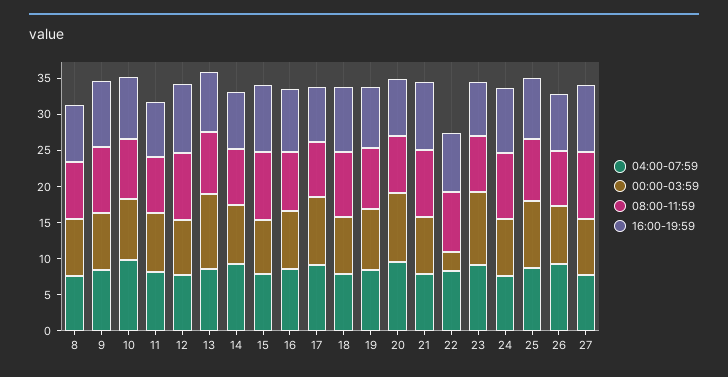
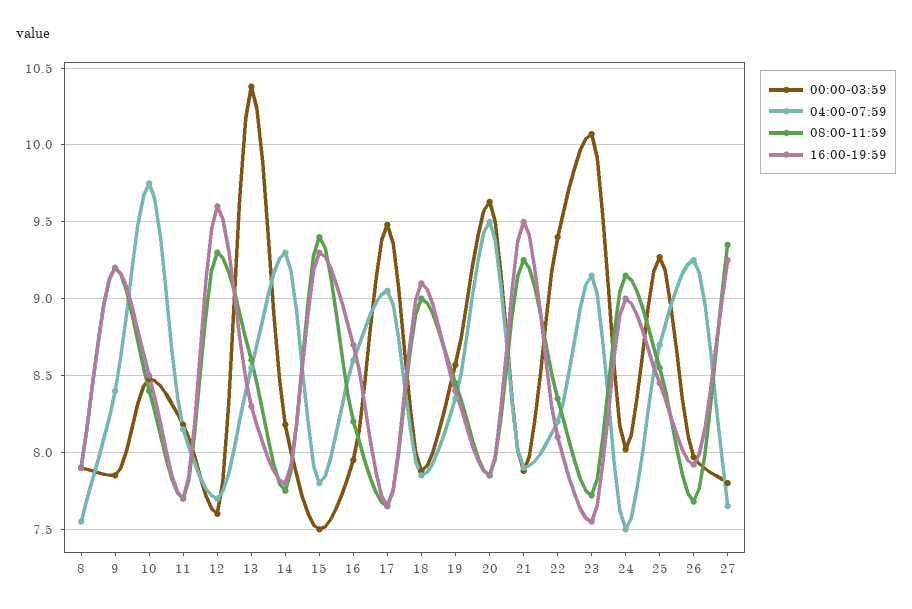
  {
    "04:00-07:59": {
      "8": 7.55,
      "9": 8.4,
      "10": 9.75,
      "11": 8.15,
      "12": 7.7,
      "13": 8.55,
      "14": 9.3,
      "15": 7.8,
      "16": 8.6,
      "17": 9.05,
      "18": 7.85,
      "19": 8.35,
      "20": 9.5,
      "21": 7.9,
      "22": 8.2,
      "23": 9.15,
      "24": 7.5,
      "25": 8.7,
      "26": 9.25,
      "27": 7.65
    },
    "00:00-03:59": {
      "8": 7.9,
      "9": 7.85,
      "10": 8.5,
      "11": 8.2,
      "12": 7.6,
      "13": 10.4,
      "14": 8.2,
      "15": 7.5,
      "16": 7.95,
      "17": 9.5,
      "18": 7.9,
      "19": 8.55,
      "20": 9.65,
      "21": 7.9,
-     "22": 2.5,
+     "22": 9.4,
      "23": 10.05,
      "24": 8,
      "25": 9.25,
      "26": 7.95,
      "27": 7.8
    },
    "08:00-11:59": {
      "8": 7.9,
      "9": 9.2,
      "10": 8.4,
      "11": 7.7,
      "12": 9.3,
      "13": 8.6,
      "14": 7.75,
      "15": 9.4,
      "16": 8.2,
      "17": 7.65,
      "18": 9,
      "19": 8.45,
      "20": 7.85,
      "21": 9.25,
      "22": 8.35,
      "23": 7.7,
      "24": 9.15,
      "25": 8.55,
      "26": 7.7,
      "27": 9.35
    },
    "16:00-19:59": {
      "8": 7.9,
      "9": 9.2,
      "10": 8.5,
      "11": 7.7,
      "12": 9.6,
      "13": 8.3,
      "14": 7.8,
      "15": 9.3,
      "16": 8.7,
      "17": 7.65,
      "18": 9.1,
      "19": 8.4,
      "20": 7.85,
      "21": 9.5,
      "22": 8.1,
      "23": 7.55,
      "24": 9,
      "25": 8.45,
      "26": 7.9,
      "27": 9.25
    }
  }

